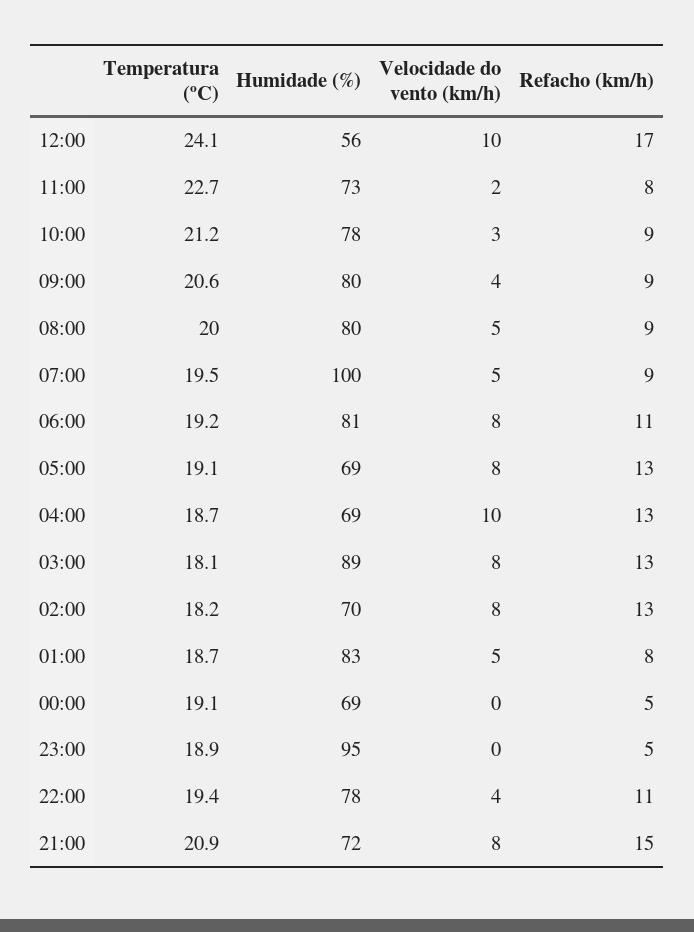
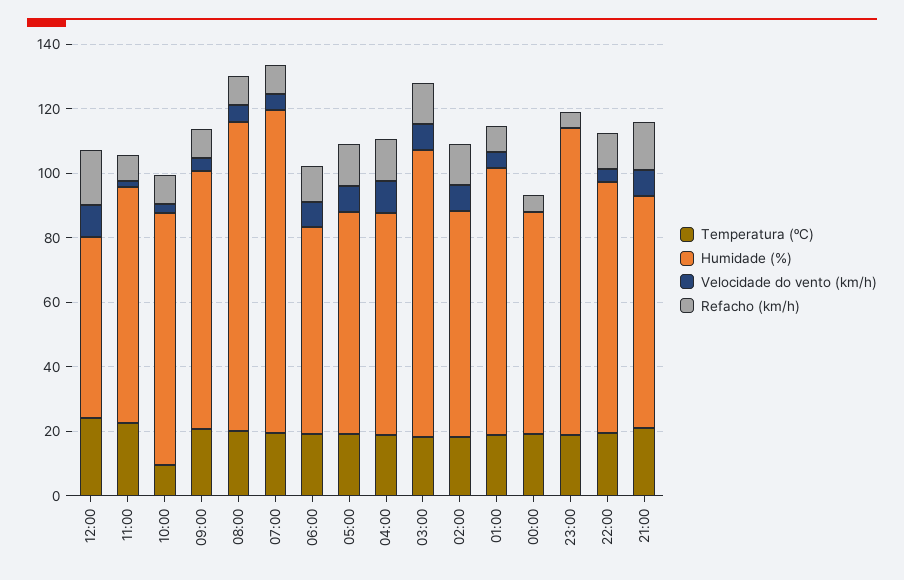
  {
    "Temperatura (ºC)": {
      "12:00": 24.1,
      "11:00": 22.7,
-     "10:00": 21.2,
+     "10:00": 10,
      "09:00": 20.6,
      "08:00": 20,
      "07:00": 19.5,
      "06:00": 19.2,
      "05:00": 19.1,
      "04:00": 18.7,
      "03:00": 18.1,
      "02:00": 18.2,
      "01:00": 18.7,
      "00:00": 19.1,
      "23:00": 18.9,
      "22:00": 19.4,
      "21:00": 20.9
    },
    "Humidade (%)": {
      "12:00": 56,
      "11:00": 73,
      "10:00": 78,
      "09:00": 80,
-     "08:00": 80,
+     "08:00": 95,
      "07:00": 100,
-     "06:00": 81,
+     "06:00": 65,
      "05:00": 69,
      "04:00": 69,
      "03:00": 89,
      "02:00": 70,
      "01:00": 83,
      "00:00": 69,
      "23:00": 95,
      "22:00": 78,
      "21:00": 72
    },
    "Velocidade do vento (km/h)": {
      "12:00": 10,
      "11:00": 2,
      "10:00": 3,
      "09:00": 4,
      "08:00": 5,
      "07:00": 5,
      "06:00": 8,
      "05:00": 8,
      "04:00": 10,
      "03:00": 8,
      "02:00": 8,
      "01:00": 5,
      "00:00": 0,
      "23:00": 0,
      "22:00": 4,
      "21:00": 8
    },
    "Refacho (km/h)": {
      "12:00": 17,
      "11:00": 8,
      "10:00": 9,
      "09:00": 9,
      "08:00": 9,
      "07:00": 9,
      "06:00": 11,
      "05:00": 13,
      "04:00": 13,
      "03:00": 13,
      "02:00": 13,
      "01:00": 8,
      "00:00": 5,
      "23:00": 5,
      "22:00": 11,
      "21:00": 15
    }
  }

